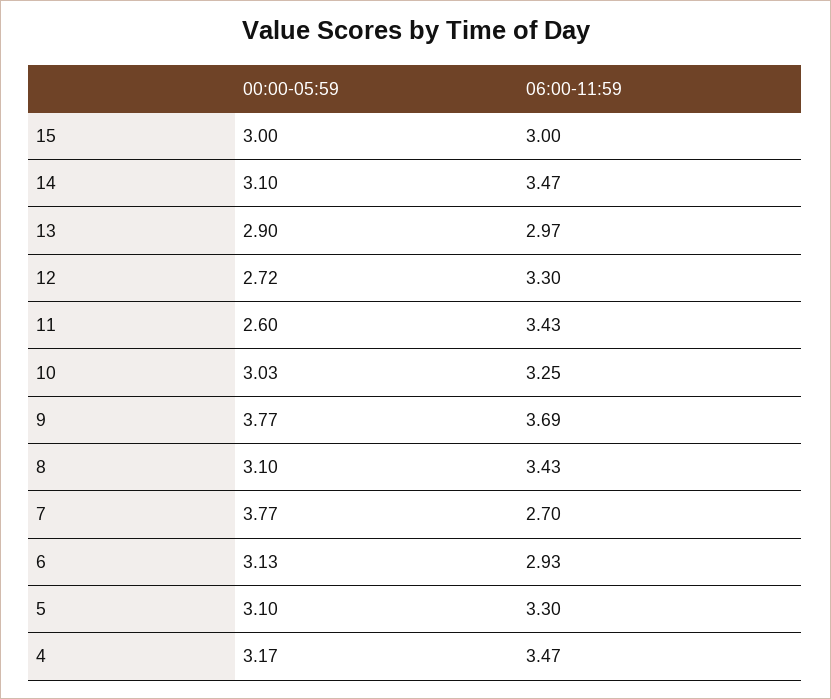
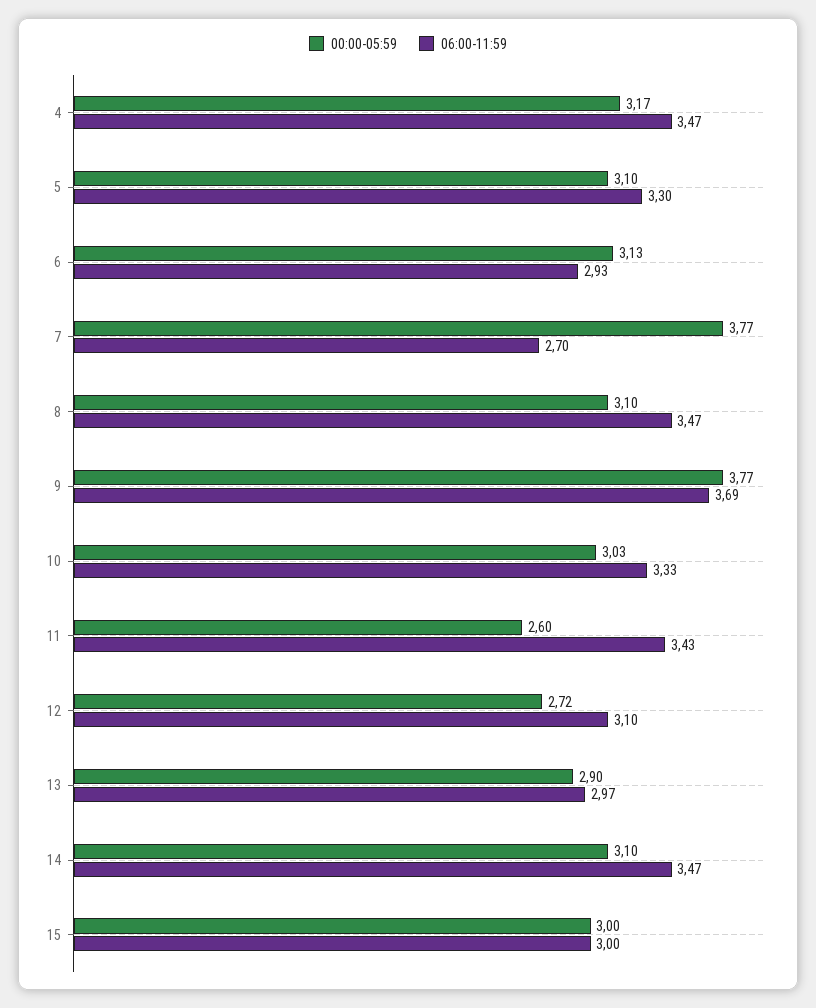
  {
    "00:00-05:59": {
      "15": 3,
      "14": 3.1,
      "13": 2.9,
      "12": 2.72,
      "11": 2.6,
      "10": 3.03,
      "9": 3.77,
      "8": 3.1,
      "7": 3.77,
      "6": 3.13,
      "5": 3.1,
      "4": 3.17
    },
    "06:00-11:59": {
      "15": 3,
      "14": 3.47,
      "13": 2.97,
-     "12": 3.3,
+     "12": 3.1,
      "11": 3.43,
-     "10": 3.25,
+     "10": 3.33,
      "9": 3.69,
-     "8": 3.43,
+     "8": 3.47,
      "7": 2.7,
      "6": 2.93,
      "5": 3.3,
      "4": 3.47
    }
  }

